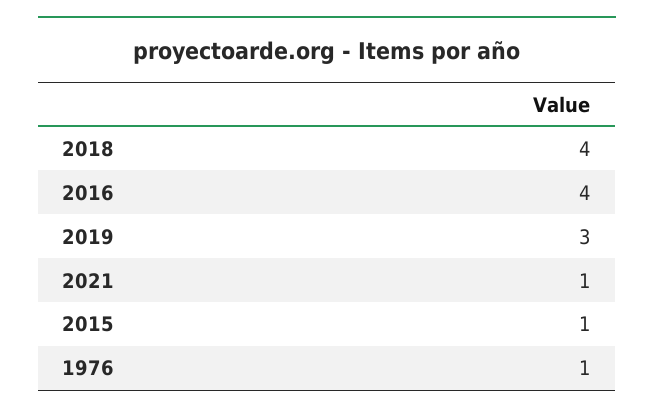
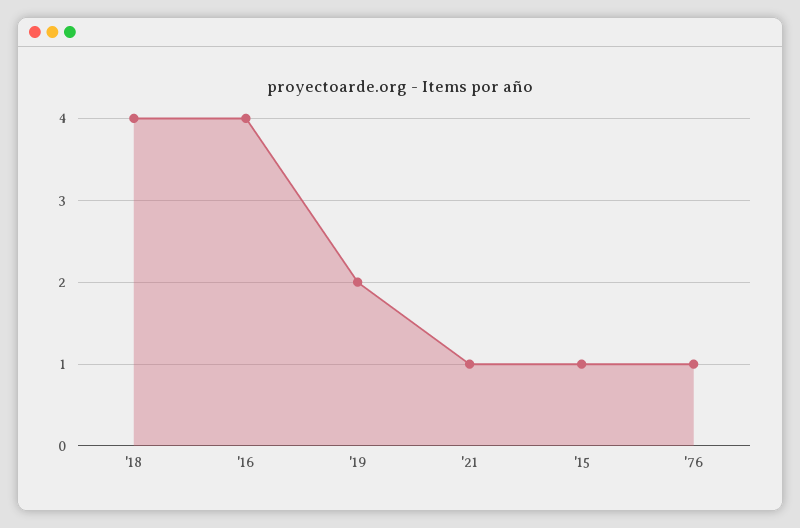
  {
    "2018": 4,
    "2016": 4,
-   "2019": 3,
+   "2019": 2,
    "2021": 1,
    "2015": 1,
    "1976": 1
  }

